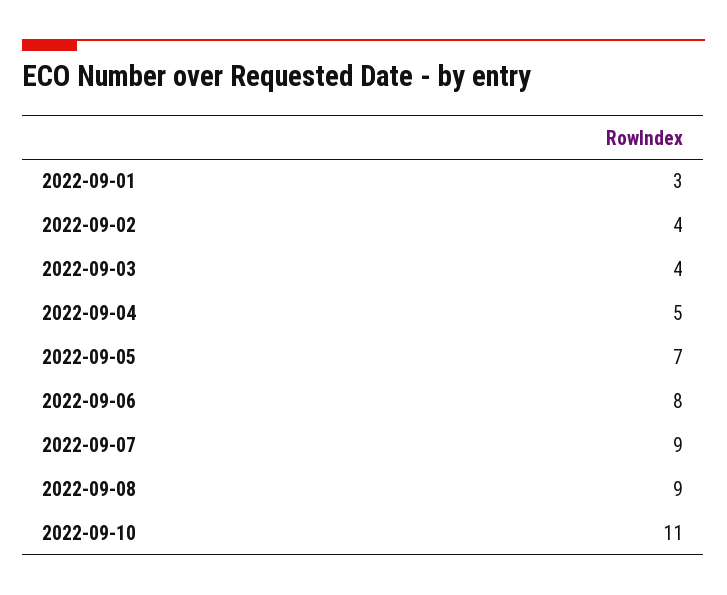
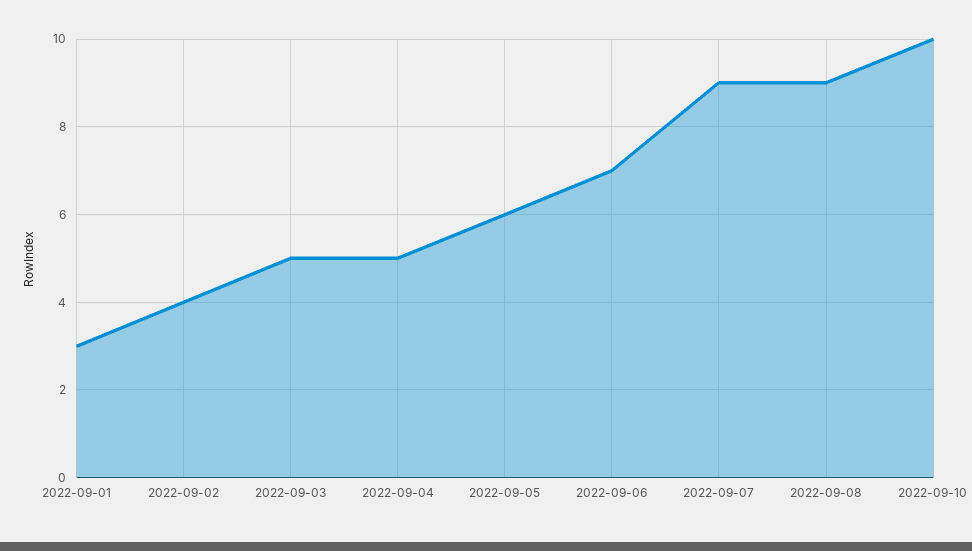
  {
    "2022-09-01": 3,
    "2022-09-02": 4,
-   "2022-09-03": 4,
+   "2022-09-03": 5,
    "2022-09-04": 5,
-   "2022-09-05": 7,
+   "2022-09-05": 6,
-   "2022-09-06": 8,
+   "2022-09-06": 7,
    "2022-09-07": 9,
    "2022-09-08": 9,
-   "2022-09-10": 11
+   "2022-09-10": 10
  }

